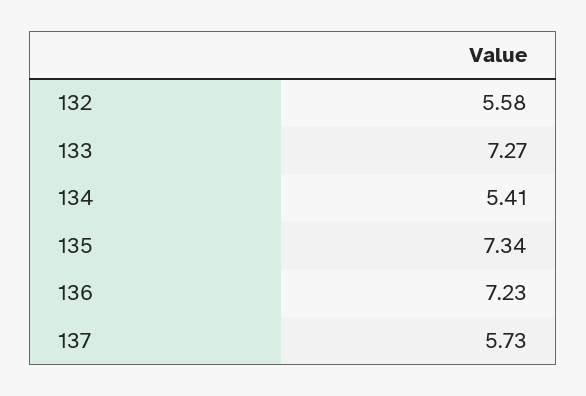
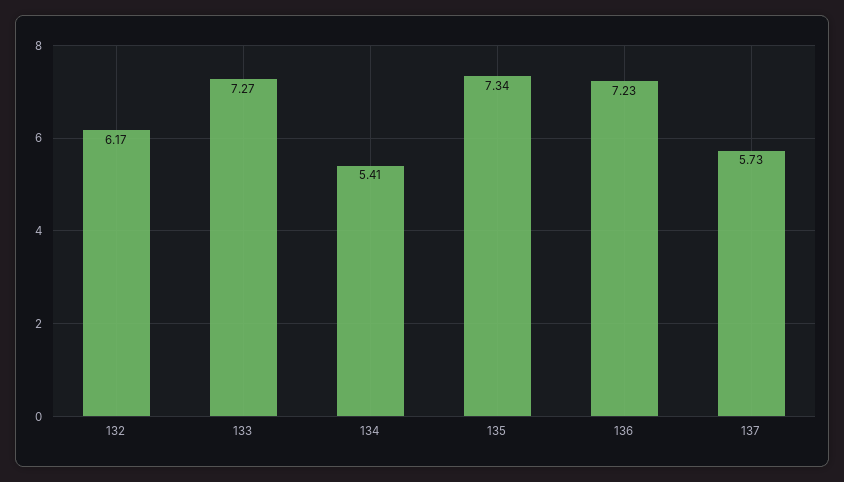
  {
-   "132": 5.58,
+   "132": 6.17,
    "133": 7.27,
    "134": 5.41,
    "135": 7.34,
    "136": 7.23,
    "137": 5.73
  }

